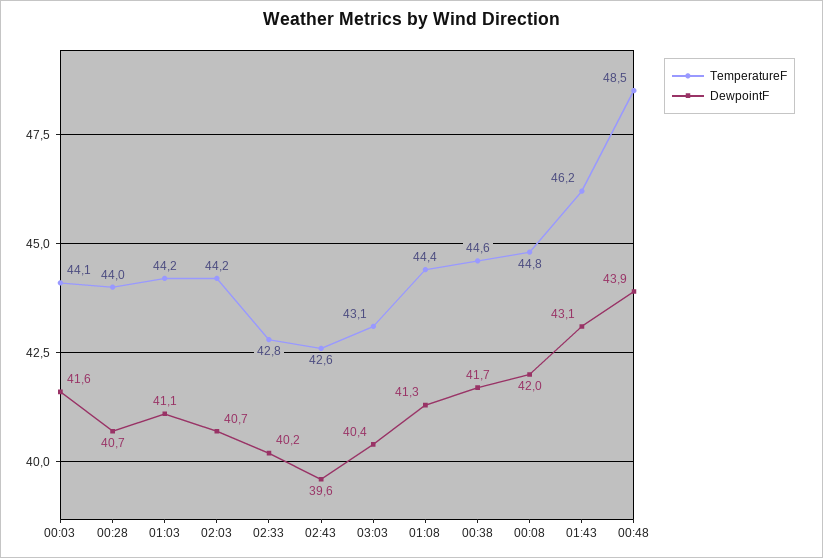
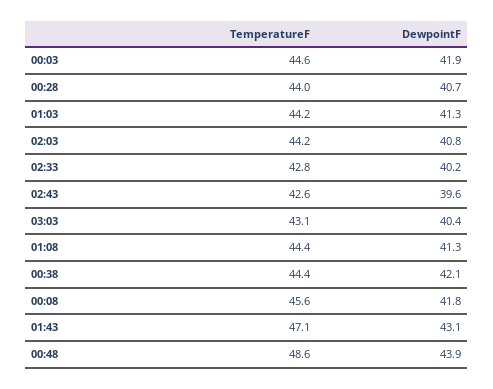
  {
    "TemperatureF": {
-     "00:03": 44.1,
+     "00:03": 44.6,
      "00:28": 44,
      "01:03": 44.2,
      "02:03": 44.2,
      "02:33": 42.8,
      "02:43": 42.6,
      "03:03": 43.1,
      "01:08": 44.4,
-     "00:38": 44.6,
+     "00:38": 44.4,
-     "00:08": 44.8,
+     "00:08": 45.6,
-     "01:43": 46.2,
+     "01:43": 47.1,
-     "00:48": 48.5
+     "00:48": 48.6
    },
    "DewpointF": {
-     "00:03": 41.6,
+     "00:03": 41.9,
      "00:28": 40.7,
-     "01:03": 41.1,
+     "01:03": 41.3,
-     "02:03": 40.7,
+     "02:03": 40.8,
      "02:33": 40.2,
      "02:43": 39.6,
      "03:03": 40.4,
      "01:08": 41.3,
-     "00:38": 41.7,
+     "00:38": 42.1,
-     "00:08": 42,
+     "00:08": 41.8,
      "01:43": 43.1,
      "00:48": 43.9
    }
  }

